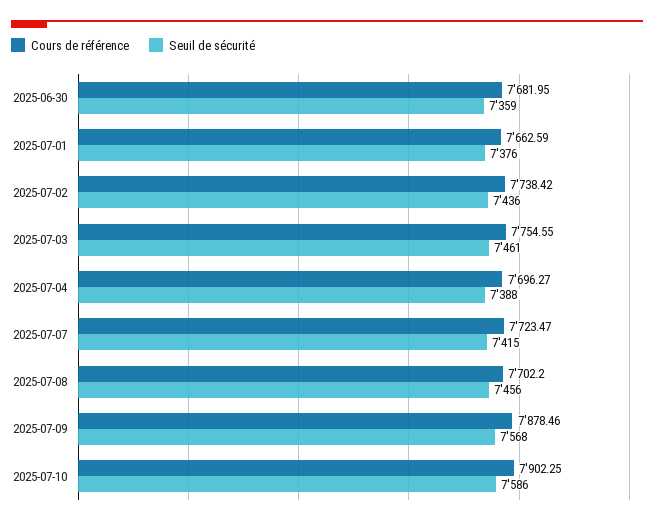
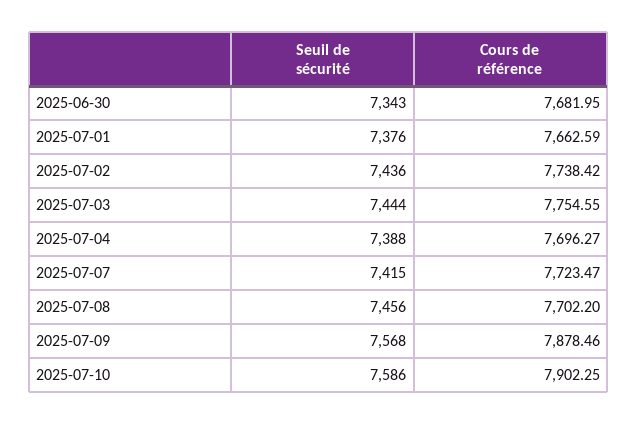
  {
    "Cours de référence": {
      "2025-06-30": 7681.95,
      "2025-07-01": 7662.59,
      "2025-07-02": 7738.42,
      "2025-07-03": 7754.55,
      "2025-07-04": 7696.27,
      "2025-07-07": 7723.47,
      "2025-07-08": 7702.2,
      "2025-07-09": 7878.46,
      "2025-07-10": 7902.25
    },
    "Seuil de sécurité": {
-     "2025-06-30": 7359,
+     "2025-06-30": 7343,
      "2025-07-01": 7376,
      "2025-07-02": 7436,
-     "2025-07-03": 7461,
+     "2025-07-03": 7444,
      "2025-07-04": 7388,
      "2025-07-07": 7415,
      "2025-07-08": 7456,
      "2025-07-09": 7568,
      "2025-07-10": 7586
    }
  }

